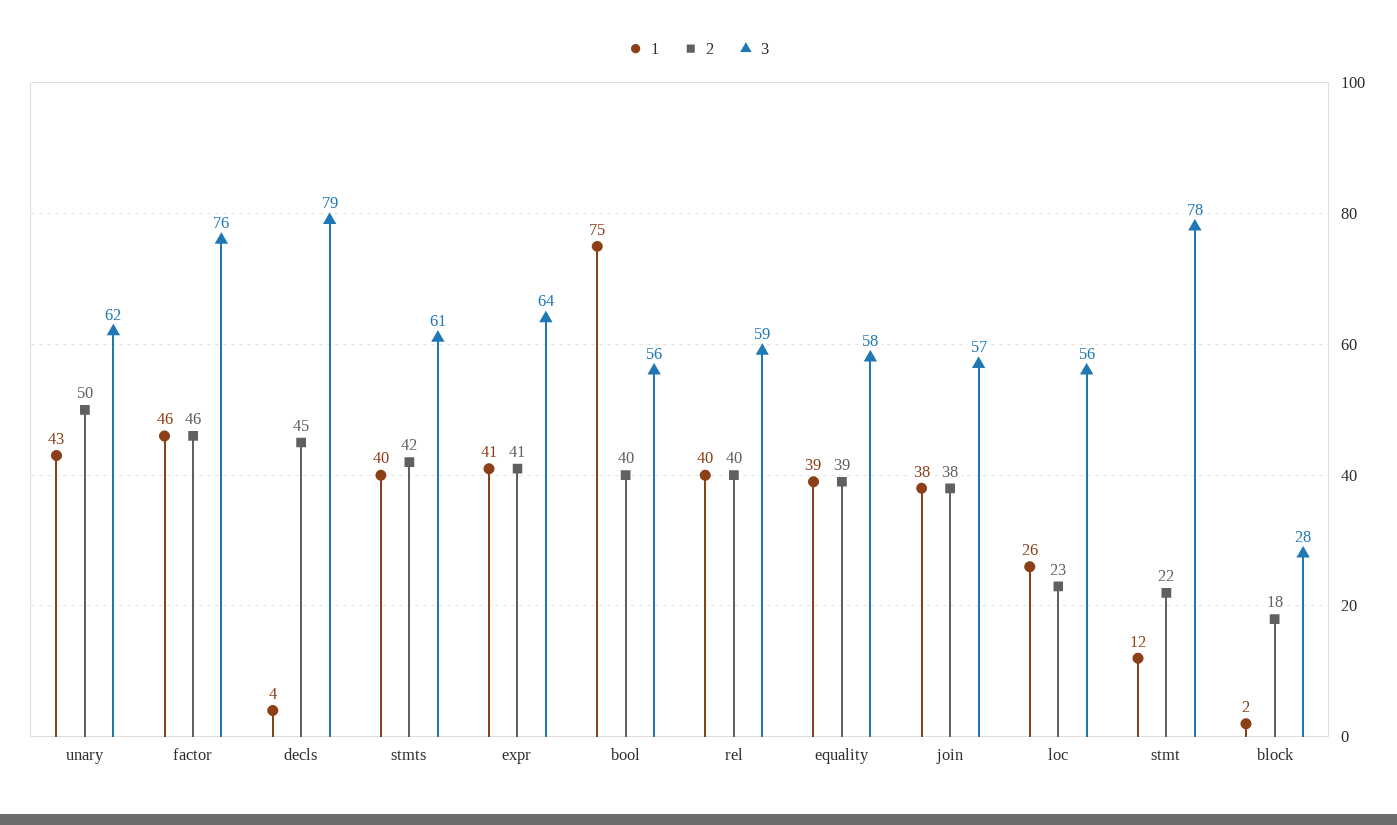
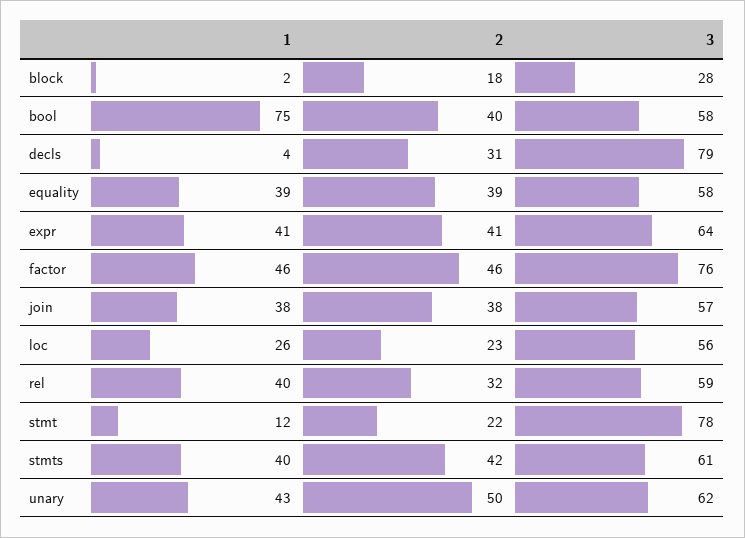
  {
    "1": {
      "unary": 43,
      "factor": 46,
      "decls": 4,
      "stmts": 40,
      "expr": 41,
      "bool": 75,
      "rel": 40,
      "equality": 39,
      "join": 38,
      "loc": 26,
      "stmt": 12,
      "block": 2
    },
    "2": {
      "unary": 50,
      "factor": 46,
-     "decls": 45,
+     "decls": 31,
      "stmts": 42,
      "expr": 41,
      "bool": 40,
-     "rel": 40,
+     "rel": 32,
      "equality": 39,
      "join": 38,
      "loc": 23,
      "stmt": 22,
      "block": 18
    },
    "3": {
      "unary": 62,
      "factor": 76,
      "decls": 79,
      "stmts": 61,
      "expr": 64,
-     "bool": 56,
+     "bool": 58,
      "rel": 59,
      "equality": 58,
      "join": 57,
      "loc": 56,
      "stmt": 78,
      "block": 28
    }
  }

